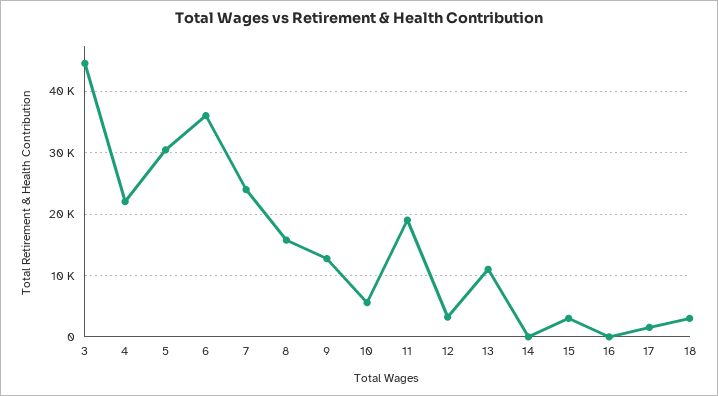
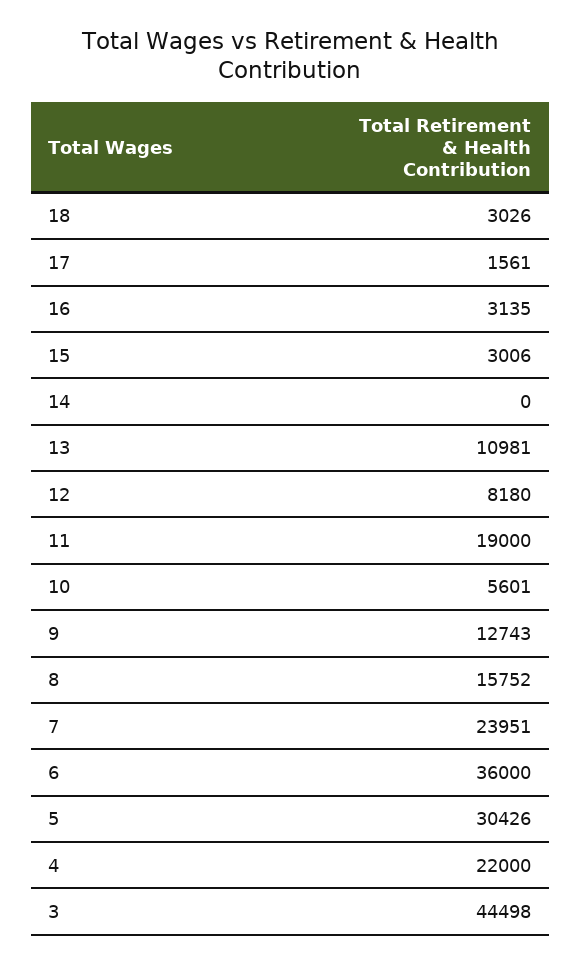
  {
    "3": 44498,
    "4": 22000,
    "5": 30426,
    "6": 36000,
    "7": 23951,
    "8": 15752,
    "9": 12743,
    "10": 5601,
    "11": 19000,
-   "12": 3000,
+   "12": 8180,
    "13": 10981,
    "14": 0,
    "15": 3006,
-   "16": 0,
+   "16": 3135,
    "17": 1561,
    "18": 3026
  }

